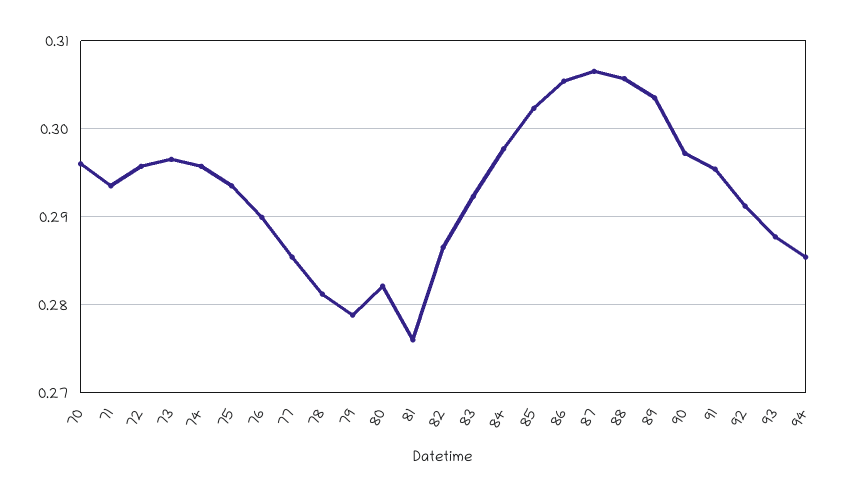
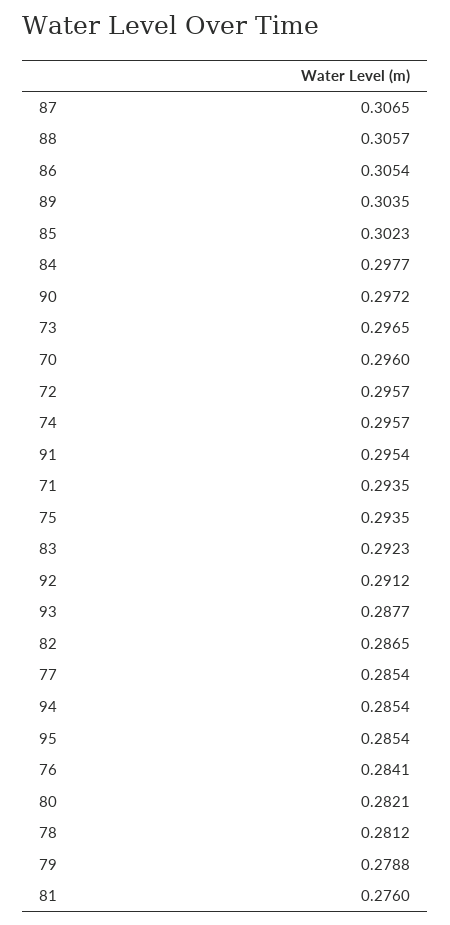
  {
    "70": 0.296,
    "71": 0.2935,
    "72": 0.2957,
    "73": 0.2965,
    "74": 0.2957,
    "75": 0.2935,
-   "76": 0.29,
+   "76": 0.2841,
    "77": 0.2854,
    "78": 0.2812,
    "79": 0.2788,
    "80": 0.2821,
    "81": 0.276,
    "82": 0.2865,
    "83": 0.2923,
    "84": 0.2977,
    "85": 0.3023,
    "86": 0.3054,
    "87": 0.3065,
    "88": 0.3057,
    "89": 0.3035,
    "90": 0.2972,
    "91": 0.2954,
    "92": 0.2912,
    "93": 0.2877,
-   "94": 0.2854
+   "94": 0.2854,
+   "95": 0.2854
  }

